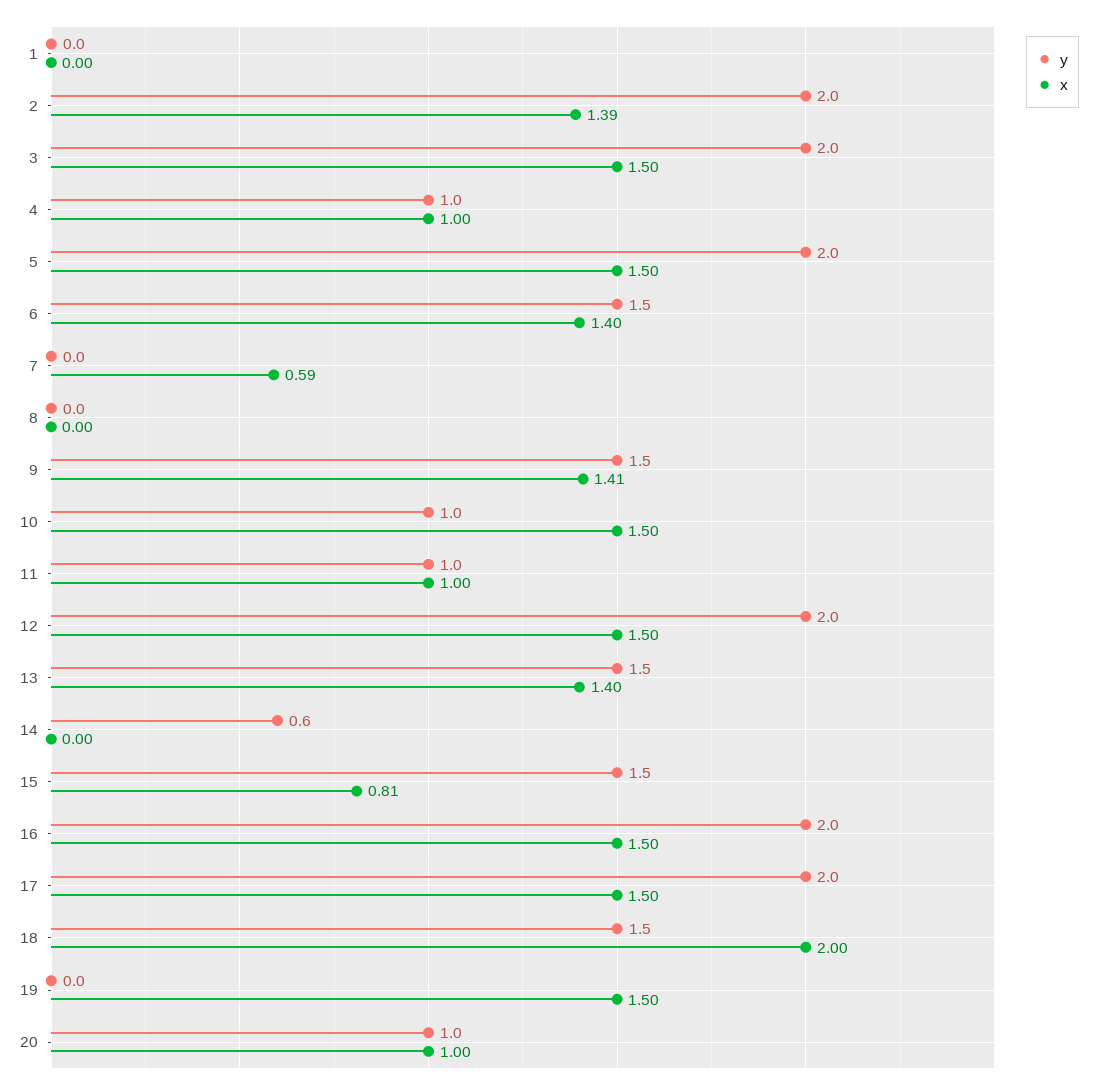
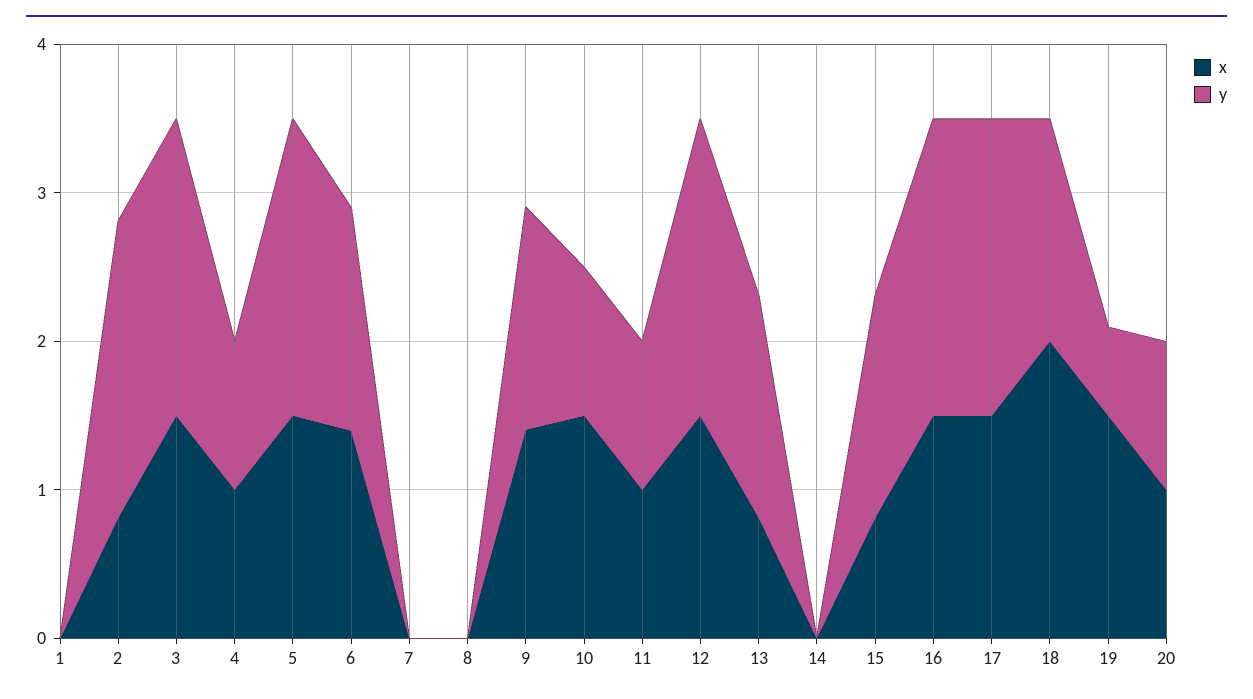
  {
    "y": {
      "1": 0,
      "2": 2,
      "3": 2,
      "4": 1,
      "5": 2,
      "6": 1.5,
      "7": 0,
      "8": 0,
      "9": 1.5,
      "10": 1,
      "11": 1,
      "12": 2,
      "13": 1.5,
-     "14": 0.6,
+     "14": 0,
      "15": 1.5,
      "16": 2,
      "17": 2,
      "18": 1.5,
-     "19": 0,
+     "19": 0.6,
      "20": 1
    },
    "x": {
      "1": 0,
-     "2": 1.39,
+     "2": 0.8,
      "3": 1.5,
      "4": 1,
      "5": 1.5,
      "6": 1.4,
-     "7": 0.59,
+     "7": 0,
      "8": 0,
      "9": 1.41,
      "10": 1.5,
      "11": 1,
      "12": 1.5,
-     "13": 1.4,
+     "13": 0.8,
      "14": 0,
      "15": 0.81,
      "16": 1.5,
      "17": 1.5,
      "18": 2,
      "19": 1.5,
      "20": 1
    }
  }

